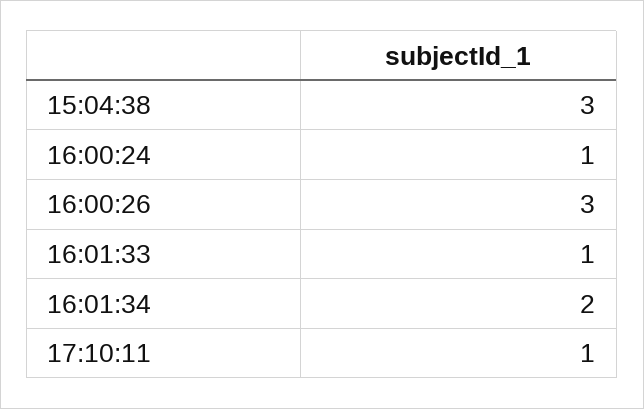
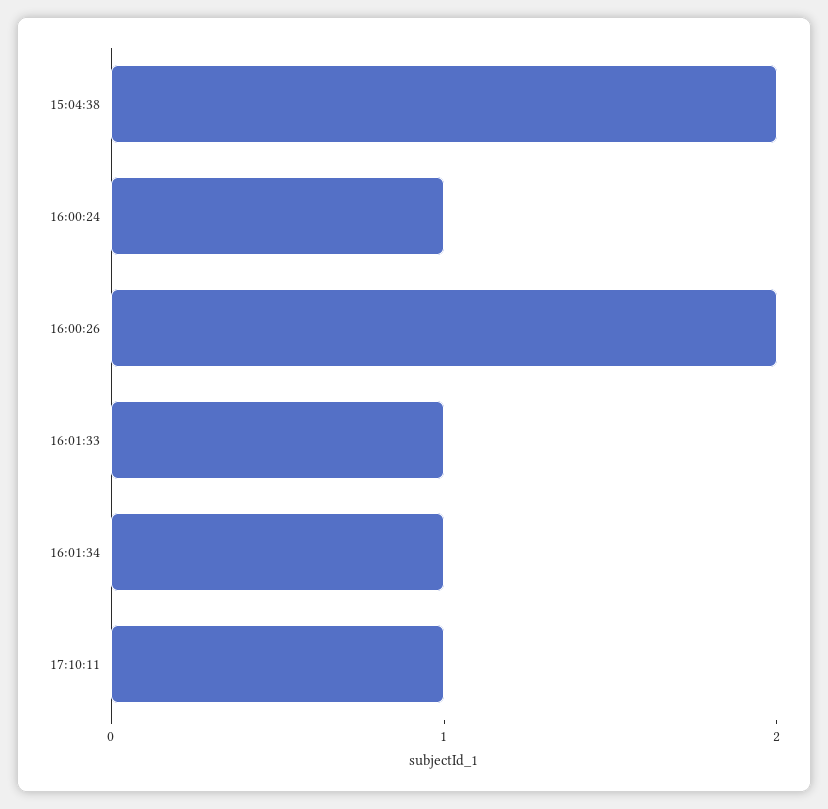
  {
-   "15:04:38": 3,
+   "15:04:38": 2,
    "16:00:24": 1,
-   "16:00:26": 3,
+   "16:00:26": 2,
    "16:01:33": 1,
-   "16:01:34": 2,
+   "16:01:34": 1,
    "17:10:11": 1
  }

